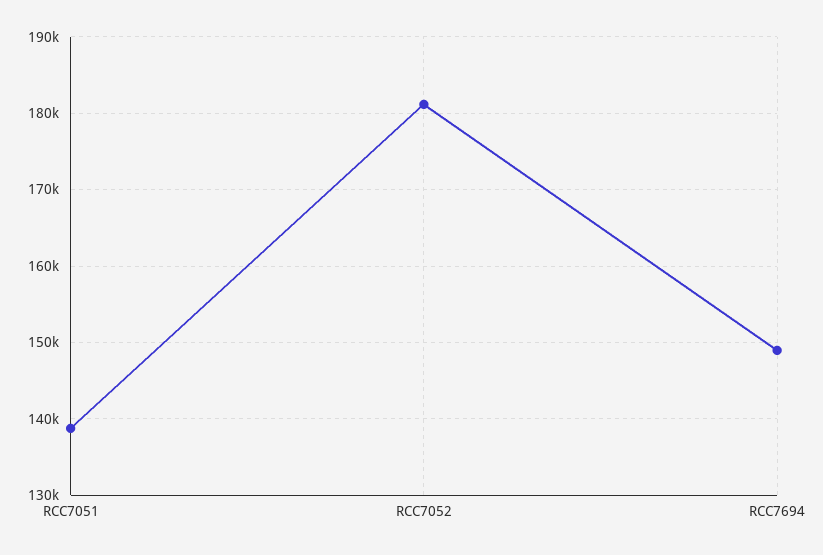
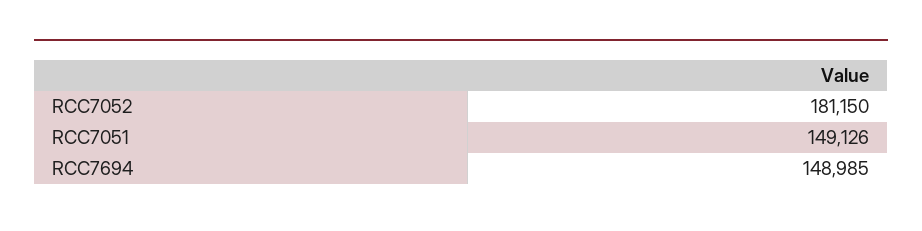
  {
-   "RCC7051": 139000,
+   "RCC7051": 149126,
    "RCC7052": 181150,
    "RCC7694": 148985
  }

